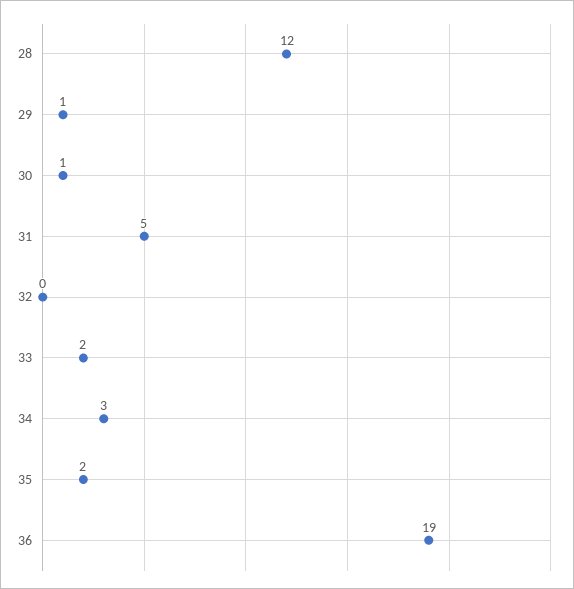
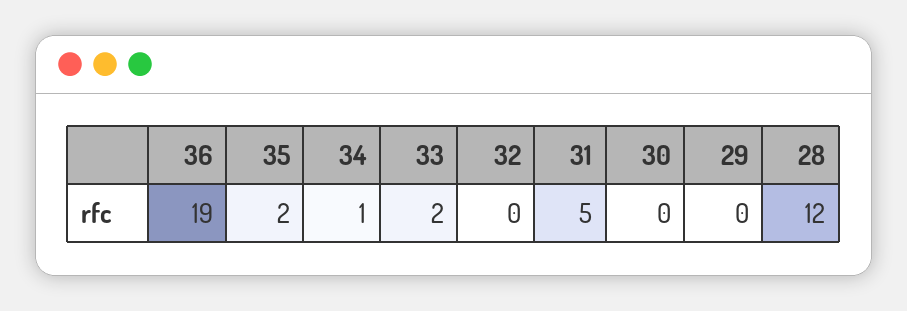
  {
    "28": 12,
-   "29": 1,
+   "29": 0,
-   "30": 1,
+   "30": 0,
    "31": 5,
    "32": 0,
    "33": 2,
-   "34": 3,
+   "34": 1,
    "35": 2,
    "36": 19
  }

